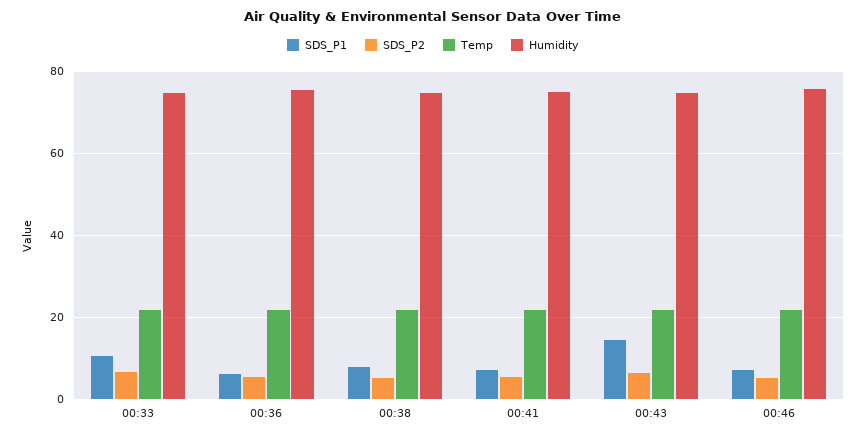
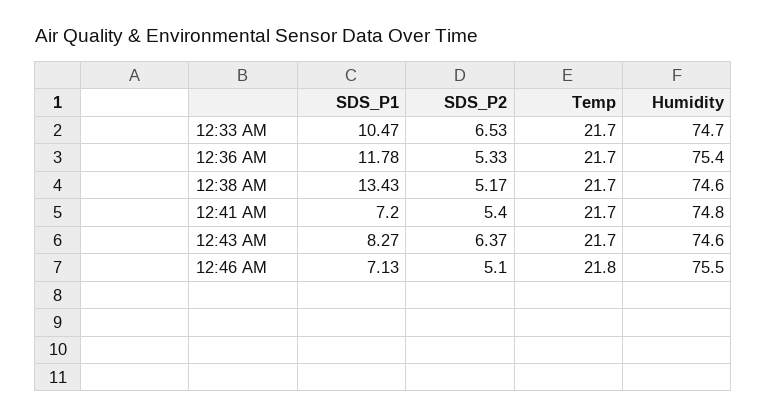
  {
    "SDS_P1": {
      "00:33": 10.47,
-     "00:36": 6,
+     "00:36": 11.78,
-     "00:38": 8,
+     "00:38": 13.43,
      "00:41": 7.2,
-     "00:43": 14,
+     "00:43": 8.27,
      "00:46": 7.13
    },
    "SDS_P2": {
      "00:33": 6.53,
      "00:36": 5.33,
      "00:38": 5.17,
      "00:41": 5.4,
      "00:43": 6.37,
      "00:46": 5.1
    },
    "Temp": {
      "00:33": 21.7,
      "00:36": 21.7,
      "00:38": 21.7,
      "00:41": 21.7,
      "00:43": 21.7,
      "00:46": 21.8
    },
    "Humidity": {
      "00:33": 74.7,
      "00:36": 75.4,
      "00:38": 74.6,
      "00:41": 74.8,
      "00:43": 74.6,
      "00:46": 75.5
    }
  }

